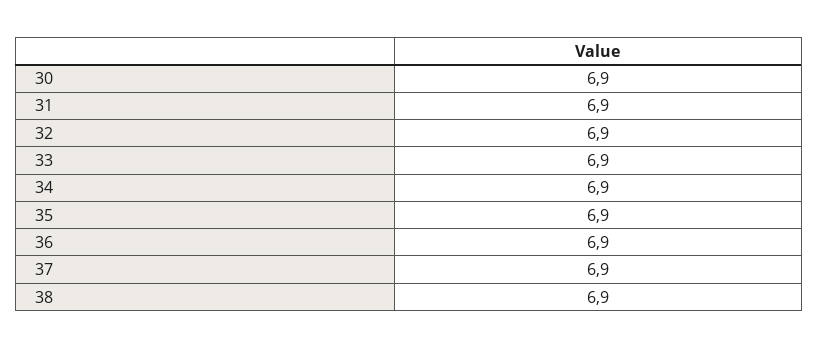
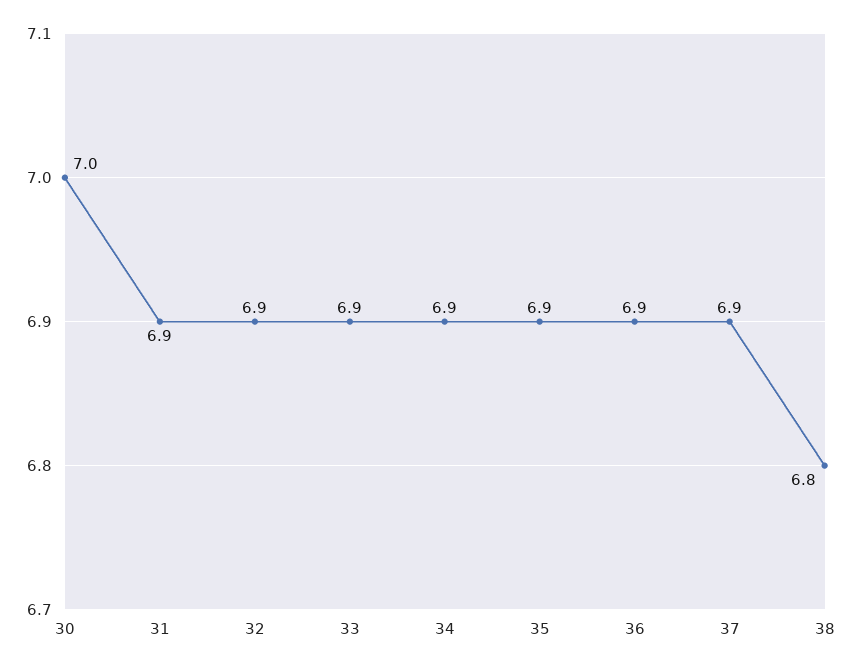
  {
-   "30": 6.9,
+   "30": 7,
    "31": 6.9,
    "32": 6.9,
    "33": 6.9,
    "34": 6.9,
    "35": 6.9,
    "36": 6.9,
    "37": 6.9,
-   "38": 6.9
+   "38": 6.8
  }

